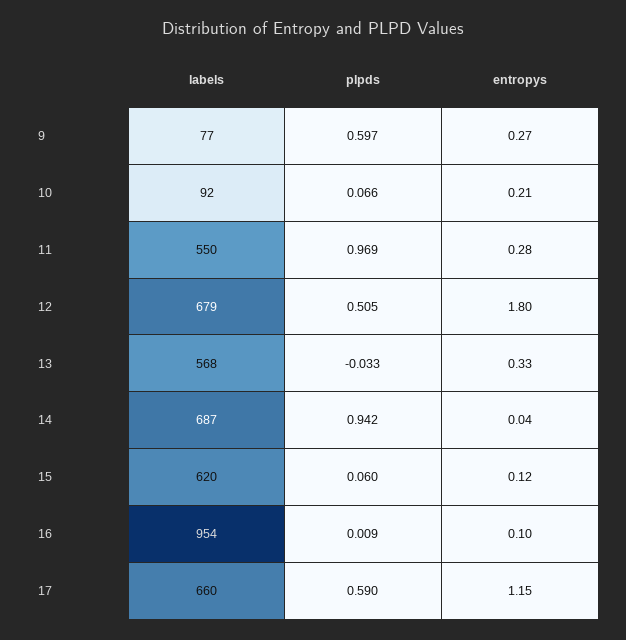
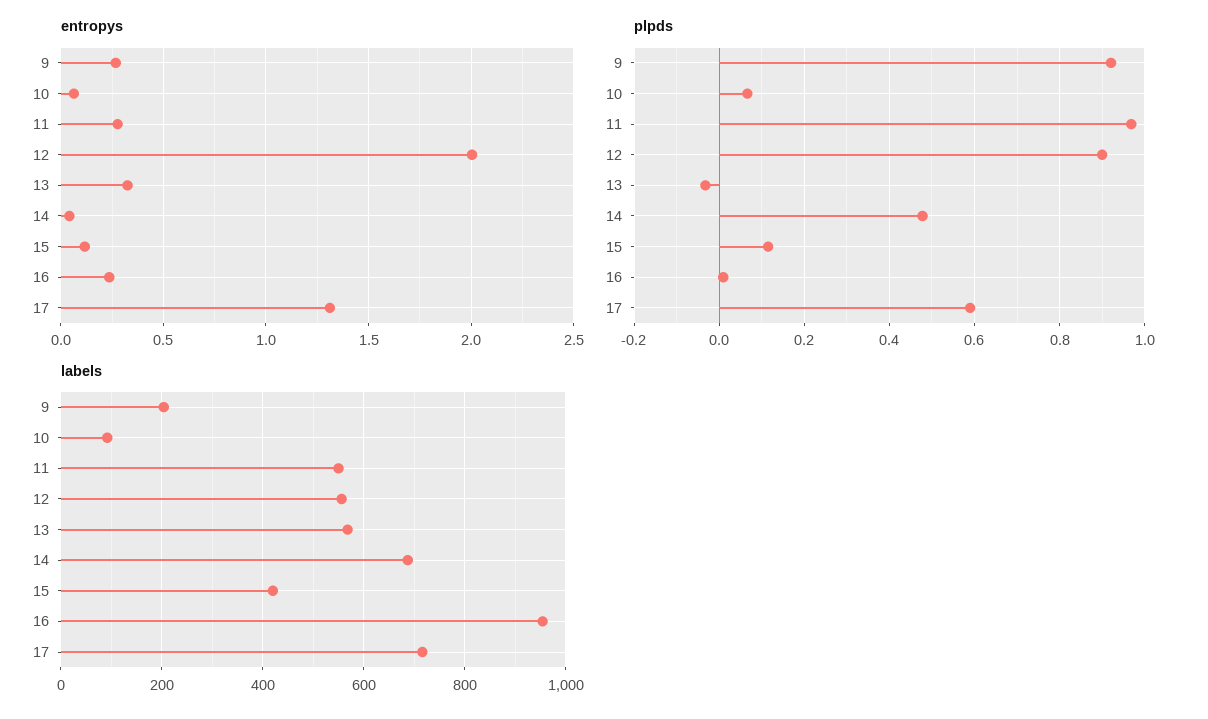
  {
    "labels": {
-     "9": 77,
+     "9": 200,
      "10": 92,
      "11": 550,
-     "12": 679,
+     "12": 560,
      "13": 568,
      "14": 687,
-     "15": 620,
+     "15": 420,
      "16": 954,
-     "17": 660
+     "17": 720
    },
    "plpds": {
-     "9": 0.597,
+     "9": 0.92,
      "10": 0.066,
      "11": 0.969,
-     "12": 0.505,
+     "12": 0.9,
      "13": -0.033,
-     "14": 0.942,
+     "14": 0.48,
-     "15": 0.06,
+     "15": 0.12,
      "16": 0.009,
      "17": 0.59
    },
    "entropys": {
      "9": 0.27,
-     "10": 0.21,
+     "10": 0.05,
      "11": 0.28,
-     "12": 1.8,
+     "12": 2,
      "13": 0.33,
      "14": 0.04,
      "15": 0.12,
-     "16": 0.1,
+     "16": 0.25,
-     "17": 1.15
+     "17": 1.3
    }
  }

